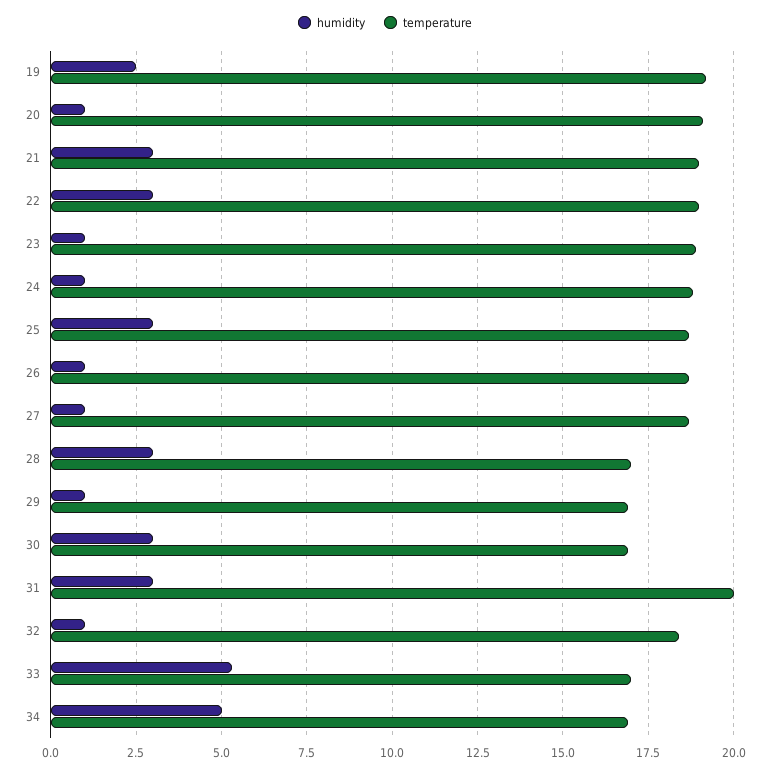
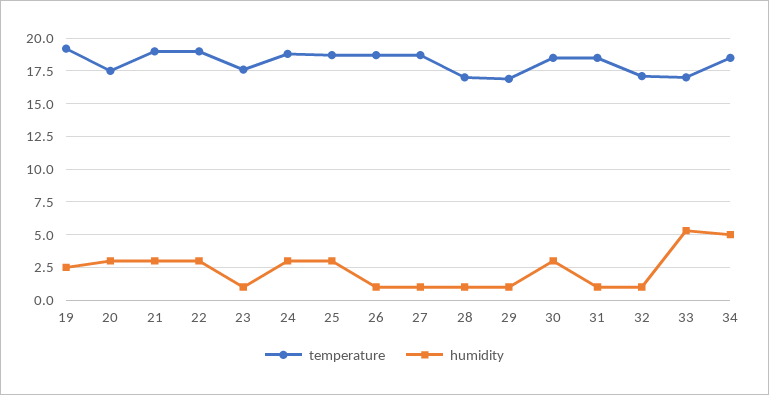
  {
    "humidity": {
      "19": 2.5,
-     "20": 1,
+     "20": 3,
      "21": 3,
      "22": 3,
      "23": 1,
-     "24": 1,
+     "24": 3,
      "25": 3,
      "26": 1,
      "27": 1,
-     "28": 3,
+     "28": 1,
      "29": 1,
      "30": 3,
-     "31": 3,
+     "31": 1,
      "32": 1,
      "33": 5.5,
      "34": 5
    },
    "temperature": {
      "19": 19,
-     "20": 19,
+     "20": 17.5,
      "21": 19,
      "22": 19,
-     "23": 19,
+     "23": 17.5,
      "24": 19,
      "25": 18.5,
      "26": 18.5,
      "27": 18.5,
      "28": 17,
      "29": 17,
-     "30": 17,
+     "30": 18.5,
-     "31": 20,
+     "31": 18.5,
-     "32": 18.5,
+     "32": 17,
      "33": 17,
-     "34": 17
+     "34": 18.5
    }
  }

